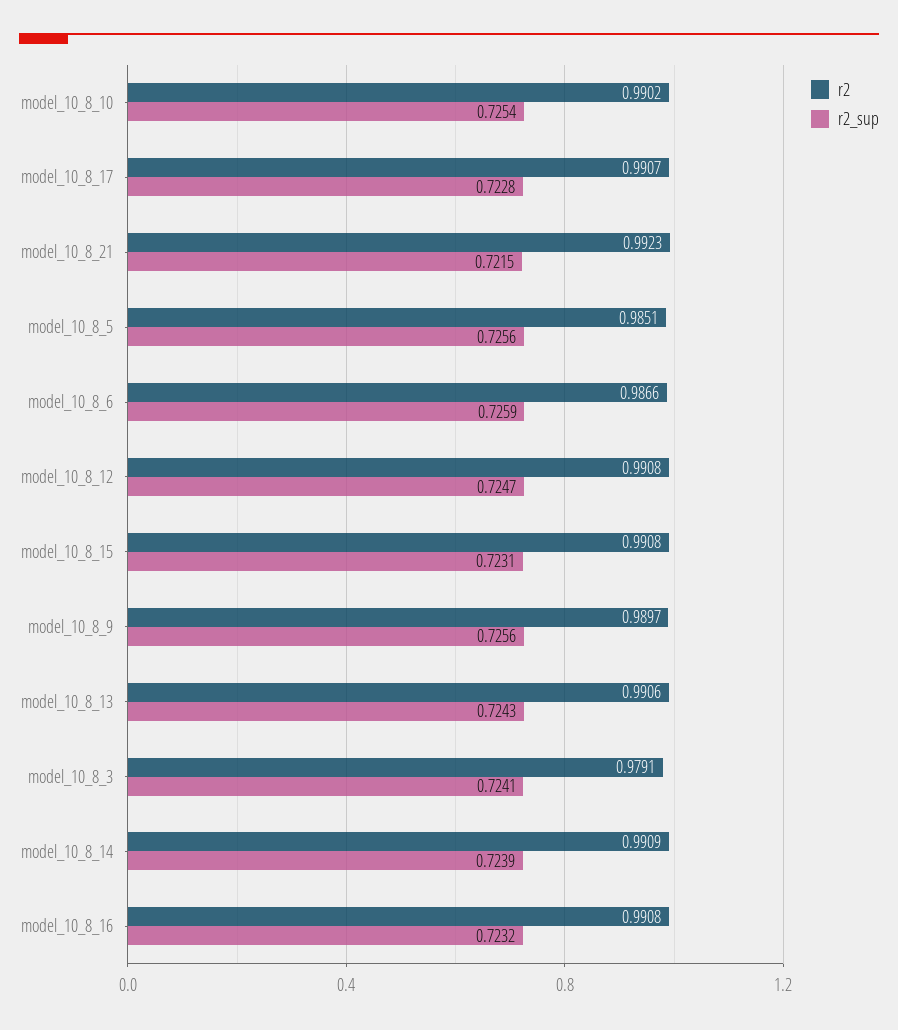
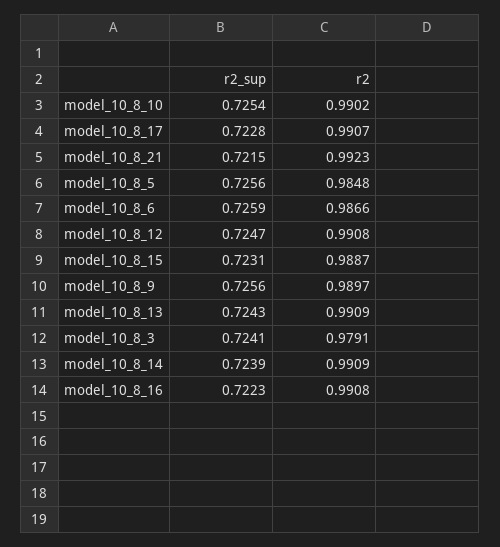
  {
    "r2": {
      "model_10_8_10": 0.9902,
      "model_10_8_17": 0.9907,
      "model_10_8_21": 0.9923,
-     "model_10_8_5": 0.9851,
+     "model_10_8_5": 0.9848,
      "model_10_8_6": 0.9866,
      "model_10_8_12": 0.9908,
-     "model_10_8_15": 0.9908,
+     "model_10_8_15": 0.9887,
      "model_10_8_9": 0.9897,
-     "model_10_8_13": 0.9906,
+     "model_10_8_13": 0.9909,
      "model_10_8_3": 0.9791,
      "model_10_8_14": 0.9909,
      "model_10_8_16": 0.9908
    },
    "r2_sup": {
      "model_10_8_10": 0.7254,
      "model_10_8_17": 0.7228,
      "model_10_8_21": 0.7215,
      "model_10_8_5": 0.7256,
      "model_10_8_6": 0.7259,
      "model_10_8_12": 0.7247,
      "model_10_8_15": 0.7231,
      "model_10_8_9": 0.7256,
      "model_10_8_13": 0.7243,
      "model_10_8_3": 0.7241,
      "model_10_8_14": 0.7239,
-     "model_10_8_16": 0.7232
+     "model_10_8_16": 0.7223
    }
  }

